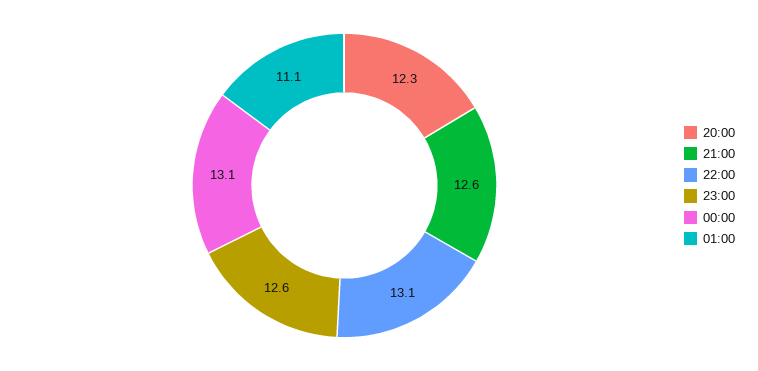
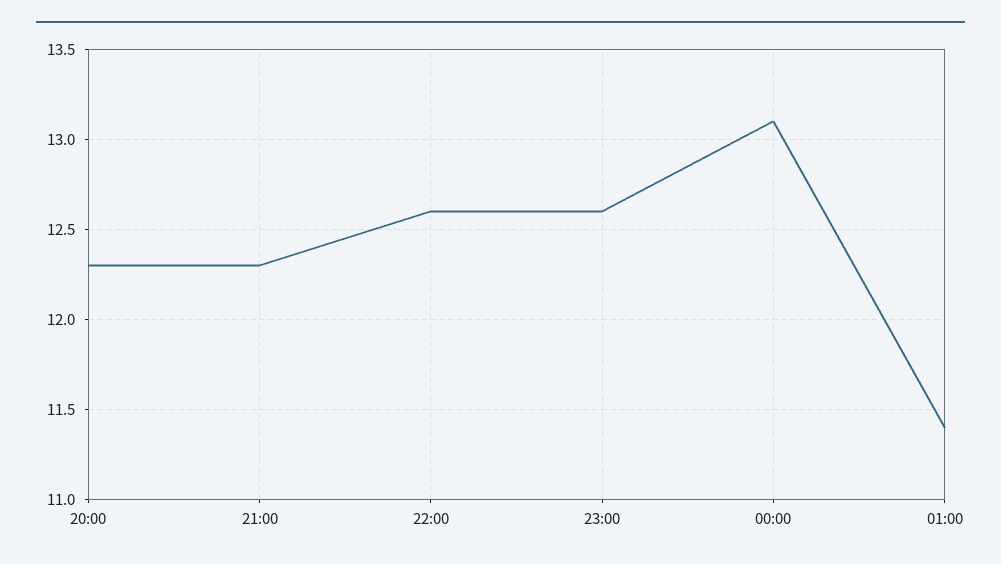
  {
    "20:00": 12.3,
-   "21:00": 12.6,
+   "21:00": 12.3,
-   "22:00": 13.1,
+   "22:00": 12.6,
    "23:00": 12.6,
    "00:00": 13.1,
-   "01:00": 11.1
+   "01:00": 11.4
  }

